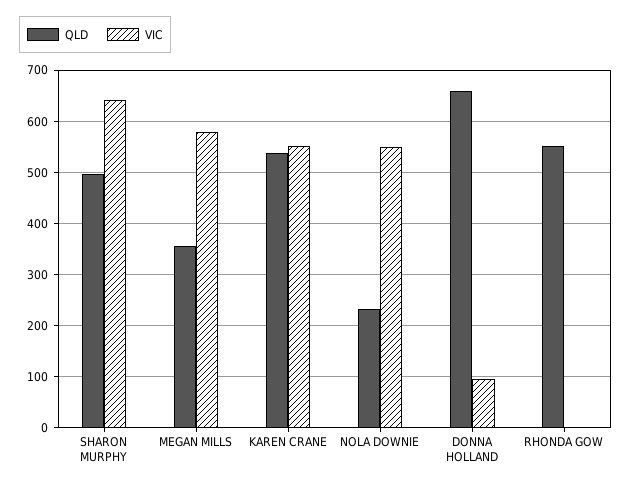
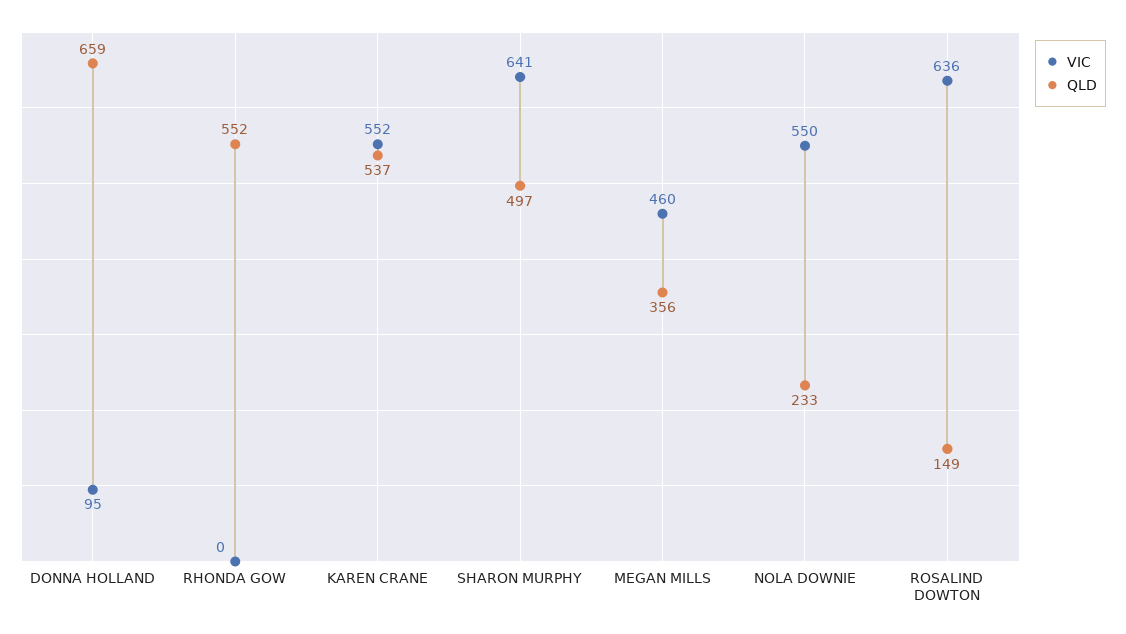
  {
    "QLD": {
      "SHARON MURPHY": 497,
      "MEGAN MILLS": 356,
      "KAREN CRANE": 537,
      "NOLA DOWNIE": 233,
      "DONNA HOLLAND": 659,
-     "RHONDA GOW": 552
+     "RHONDA GOW": 552,
+     "ROSALIND DOWTON": 149
    },
    "VIC": {
      "SHARON MURPHY": 641,
-     "MEGAN MILLS": 580,
+     "MEGAN MILLS": 460,
      "KAREN CRANE": 552,
      "NOLA DOWNIE": 550,
      "DONNA HOLLAND": 95,
-     "RHONDA GOW": 0
+     "RHONDA GOW": 0,
+     "ROSALIND DOWTON": 636
    }
  }

